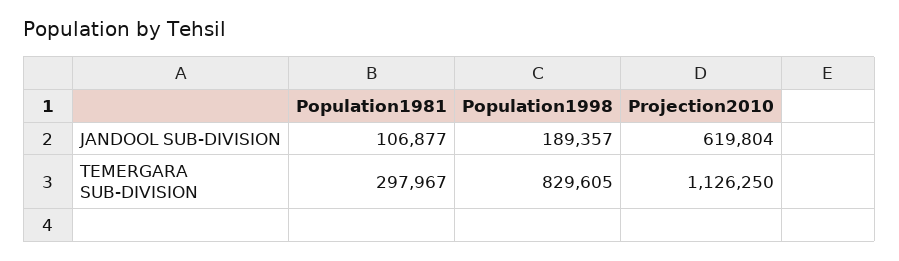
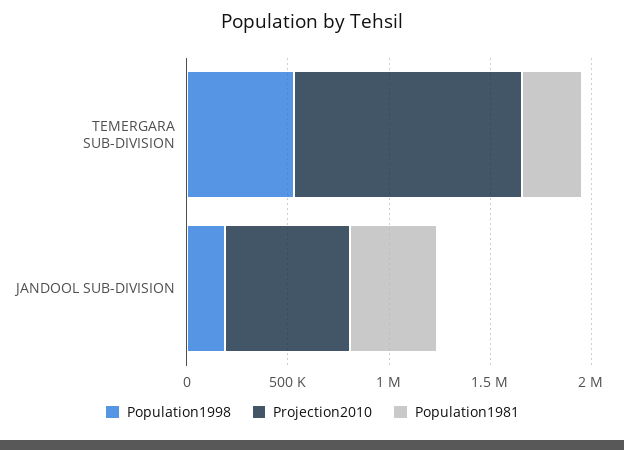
  {
    "Population1981": {
-     "JANDOOL SUB-DIVISION": 106877,
+     "JANDOOL SUB-DIVISION": 400000,
      "TEMERGARA SUB-DIVISION": 297967
    },
    "Population1998": {
      "JANDOOL SUB-DIVISION": 189357,
-     "TEMERGARA SUB-DIVISION": 829605
+     "TEMERGARA SUB-DIVISION": 500000
    },
    "Projection2010": {
      "JANDOOL SUB-DIVISION": 619804,
      "TEMERGARA SUB-DIVISION": 1126250
    }
  }

